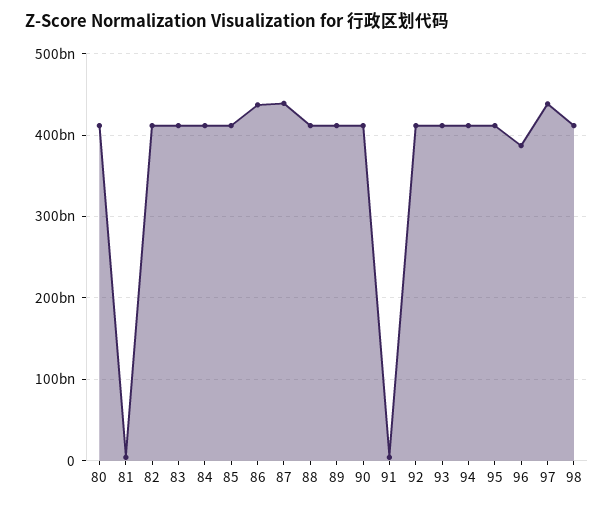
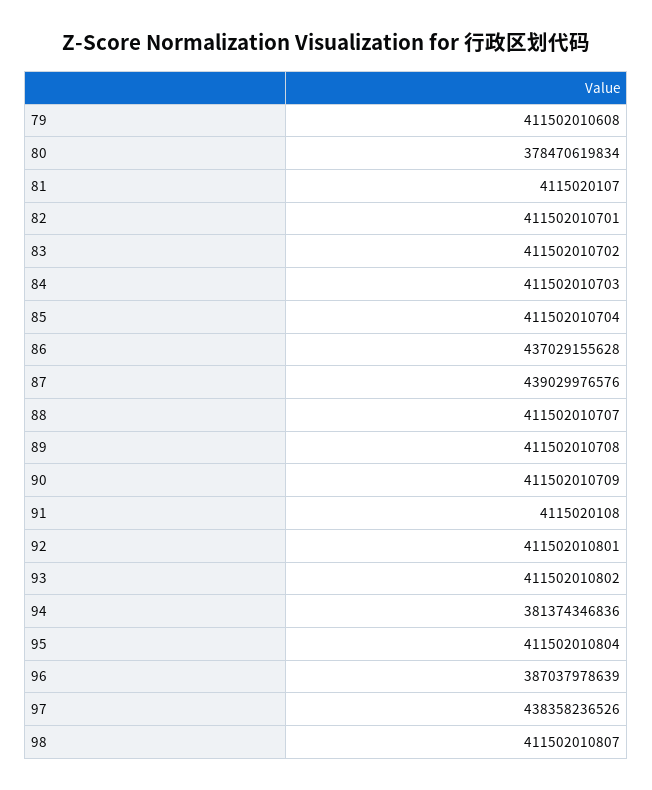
  {
-   "80": 410000000000,
+   "80": 378470619834,
    "81": 4115020107,
    "82": 411502010701,
    "83": 411502010702,
    "84": 411502010703,
    "85": 411502010704,
    "86": 437029155628,
    "87": 439029976576,
    "88": 411502010707,
    "89": 411502010708,
    "90": 411502010709,
    "91": 4115020108,
    "92": 411502010801,
    "93": 411502010802,
-   "94": 410000000000,
+   "94": 381374346836,
    "95": 411502010804,
    "96": 387037978639,
    "97": 438358236526,
-   "98": 411502010807
+   "98": 411502010807,
+   "79": 411502010608
  }

